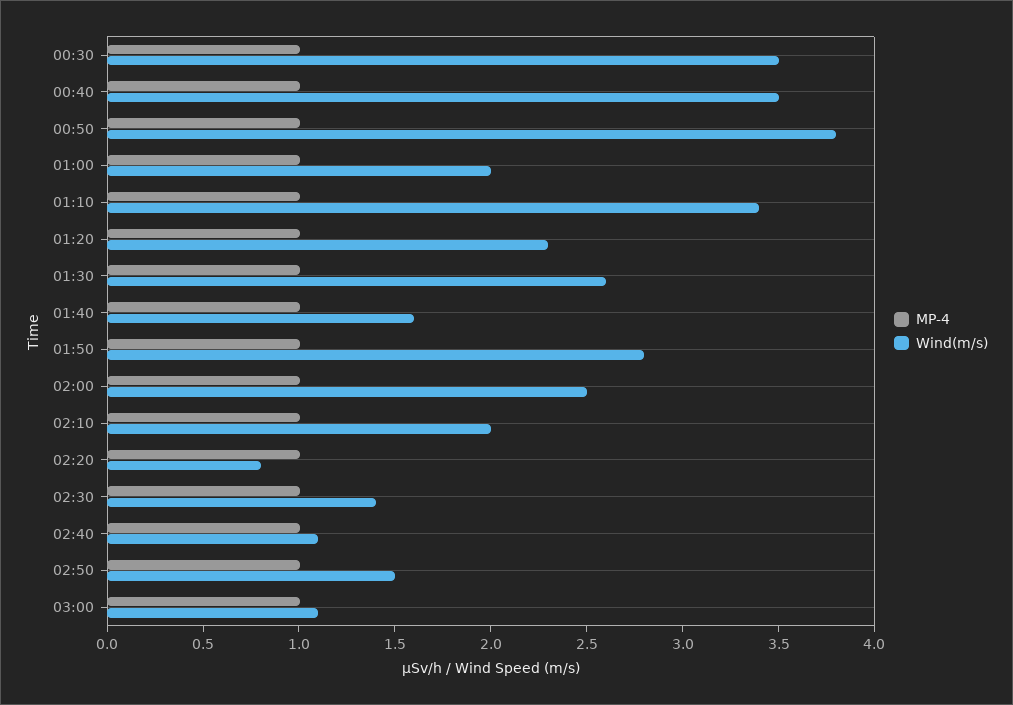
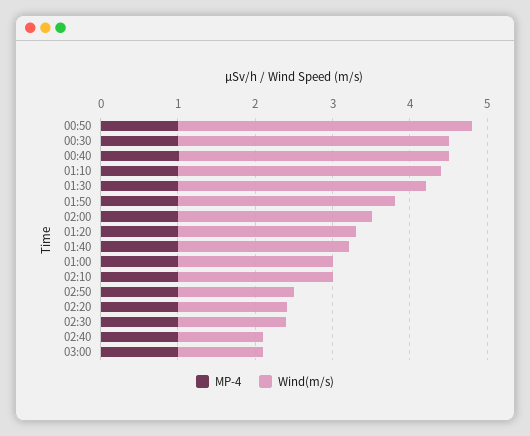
  {
    "MP-4": {
      "00:30": 1,
      "00:40": 1,
      "00:50": 1,
      "01:00": 1,
      "01:10": 1,
      "01:20": 1,
      "01:30": 1,
      "01:40": 1,
      "01:50": 1,
      "02:00": 1,
      "02:10": 1,
      "02:20": 1,
      "02:30": 1,
      "02:40": 1,
      "02:50": 1,
      "03:00": 1
    },
    "Wind(m/s)": {
      "00:30": 3.5,
      "00:40": 3.5,
      "00:50": 3.8,
      "01:00": 2,
      "01:10": 3.4,
      "01:20": 2.3,
-     "01:30": 2.6,
+     "01:30": 3.2,
-     "01:40": 1.6,
+     "01:40": 2.2,
      "01:50": 2.8,
      "02:00": 2.5,
      "02:10": 2,
-     "02:20": 0.8,
+     "02:20": 1.4,
      "02:30": 1.4,
      "02:40": 1.1,
      "02:50": 1.5,
      "03:00": 1.1
    }
  }

